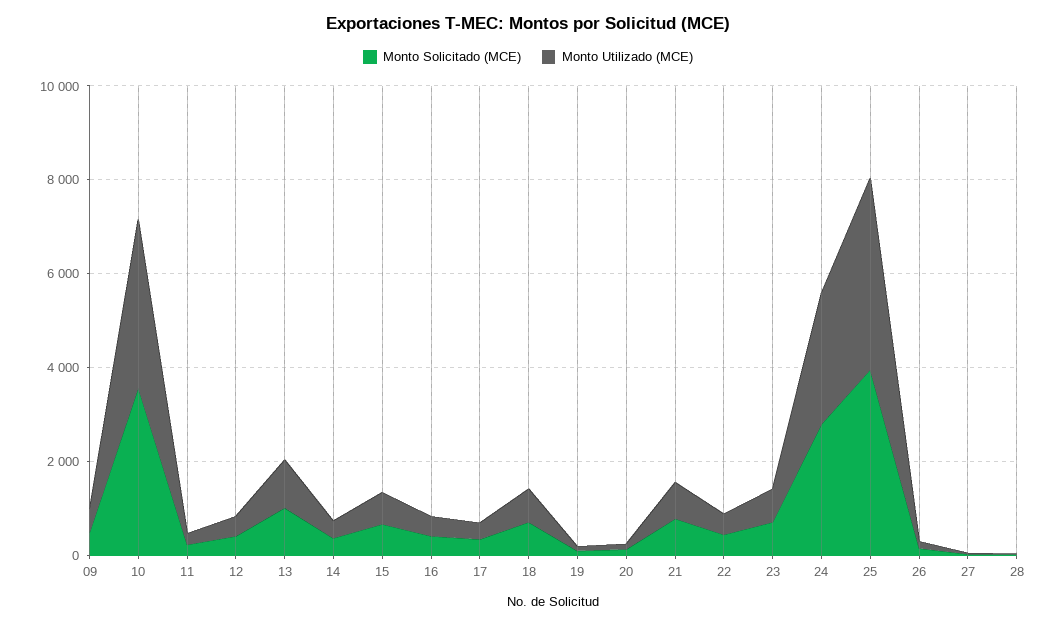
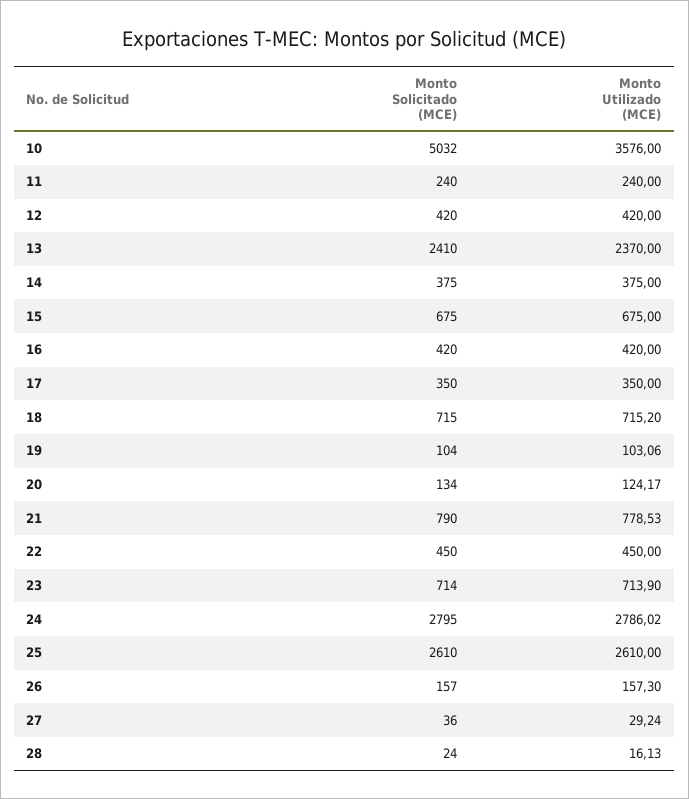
  {
    "Monto Solicitado (MCE)": {
-     "09": 500,
-     "10": 3500,
+     "10": 5032,
      "11": 240,
      "12": 420,
-     "13": 1000,
+     "13": 2410,
      "14": 375,
      "15": 675,
      "16": 420,
      "17": 350,
      "18": 715,
      "19": 104,
      "20": 134,
      "21": 790,
      "22": 450,
      "23": 714,
      "24": 2795,
-     "25": 4000,
+     "25": 2610,
      "26": 157,
      "27": 36,
      "28": 24
    },
    "Monto Utilizado (MCE)": {
-     "09": 500,
      "10": 3576,
      "11": 240,
      "12": 420,
-     "13": 1000,
+     "13": 2370,
      "14": 375,
      "15": 675,
      "16": 420,
      "17": 350,
      "18": 715.2,
      "19": 103.06,
      "20": 124.17,
      "21": 778.53,
      "22": 450,
      "23": 713.9,
      "24": 2786.02,
-     "25": 4000,
+     "25": 2610,
      "26": 157.3,
      "27": 29.24,
      "28": 16.13
    }
  }

